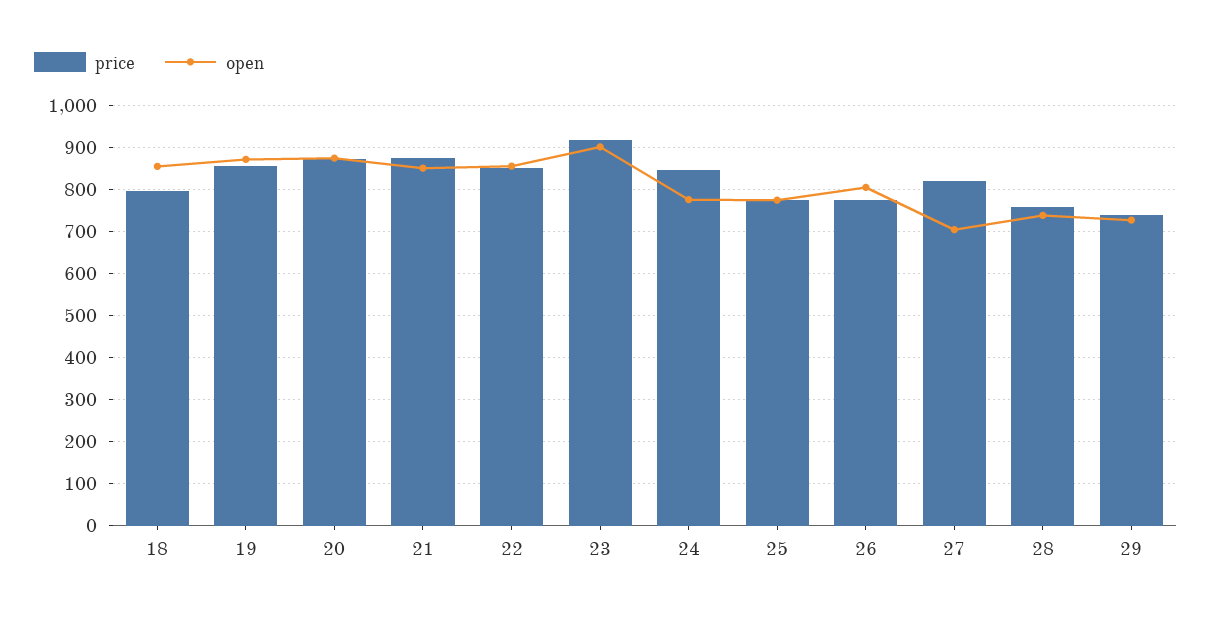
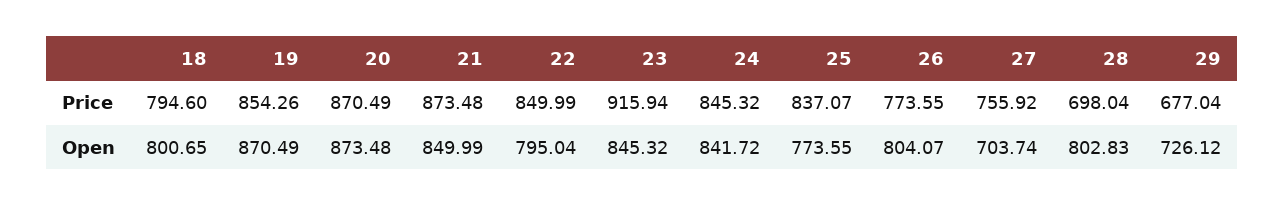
  {
    "price": {
      "18": 794.6,
      "19": 854.26,
      "20": 870.49,
      "21": 873.48,
      "22": 849.99,
      "23": 915.94,
      "24": 845.32,
-     "25": 780,
+     "25": 837.07,
      "26": 773.55,
-     "27": 820,
+     "27": 755.92,
-     "28": 760,
+     "28": 698.04,
-     "29": 740
+     "29": 677.04
    },
    "open": {
-     "18": 860,
+     "18": 800.65,
      "19": 870.49,
      "20": 873.48,
      "21": 849.99,
-     "22": 860,
+     "22": 795.04,
-     "23": 900,
+     "23": 845.32,
-     "24": 780,
+     "24": 841.72,
      "25": 773.55,
      "26": 804.07,
      "27": 703.74,
-     "28": 740,
+     "28": 802.83,
      "29": 726.12
    }
  }

